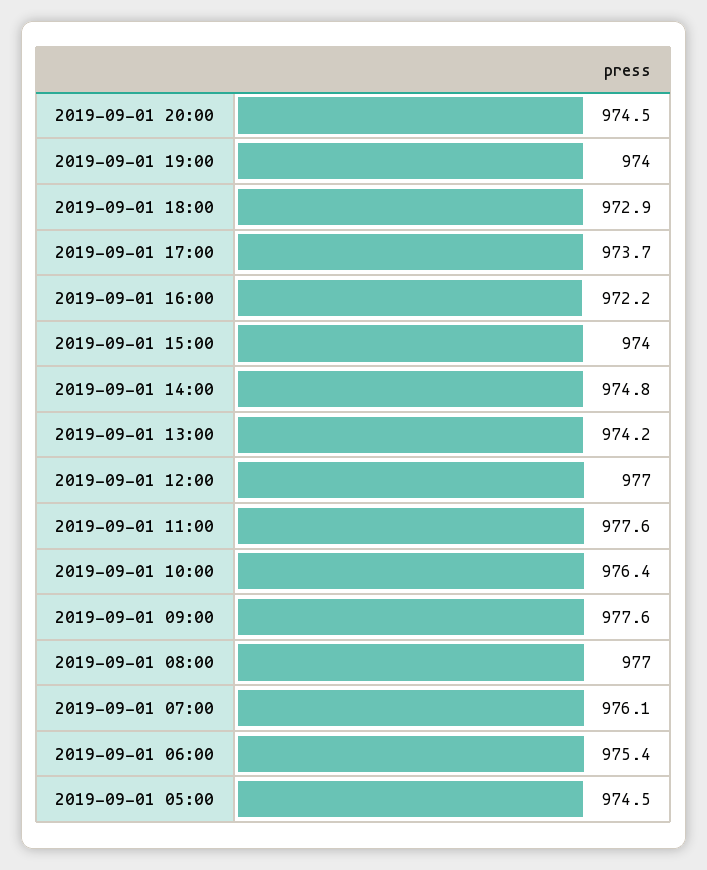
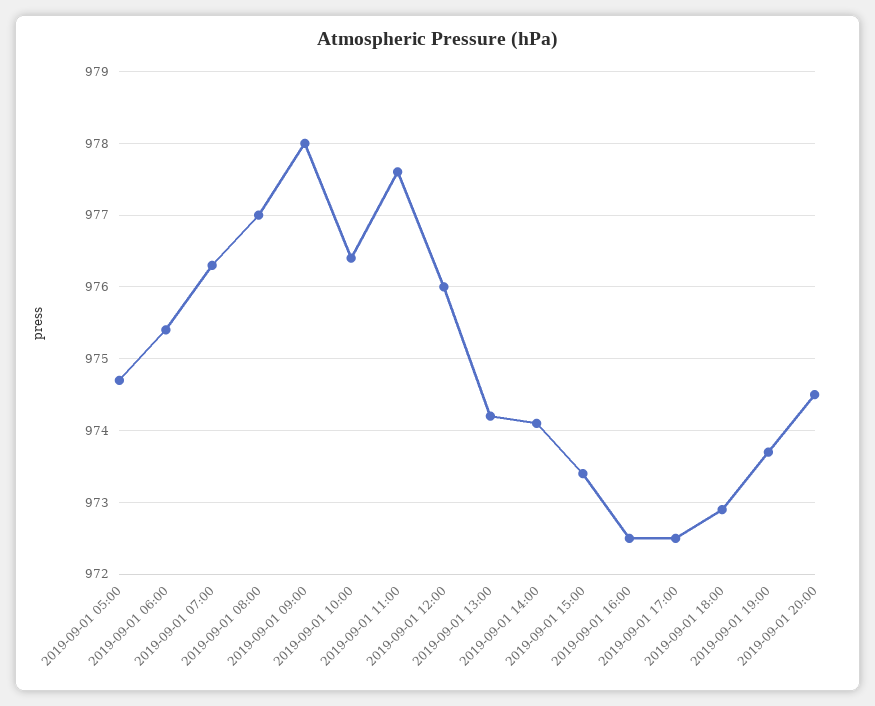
  {
    "2019-09-01 20:00": 974.5,
-   "2019-09-01 19:00": 974,
+   "2019-09-01 19:00": 973.7,
    "2019-09-01 18:00": 972.9,
-   "2019-09-01 17:00": 973.7,
+   "2019-09-01 17:00": 972.5,
-   "2019-09-01 16:00": 972.2,
+   "2019-09-01 16:00": 972.5,
-   "2019-09-01 15:00": 974,
+   "2019-09-01 15:00": 973.4,
-   "2019-09-01 14:00": 974.8,
+   "2019-09-01 14:00": 974.1,
    "2019-09-01 13:00": 974.2,
-   "2019-09-01 12:00": 977,
+   "2019-09-01 12:00": 976,
    "2019-09-01 11:00": 977.6,
    "2019-09-01 10:00": 976.4,
-   "2019-09-01 09:00": 977.6,
+   "2019-09-01 09:00": 978,
    "2019-09-01 08:00": 977,
-   "2019-09-01 07:00": 976.1,
+   "2019-09-01 07:00": 976.3,
    "2019-09-01 06:00": 975.4,
-   "2019-09-01 05:00": 974.5
+   "2019-09-01 05:00": 974.7
  }

